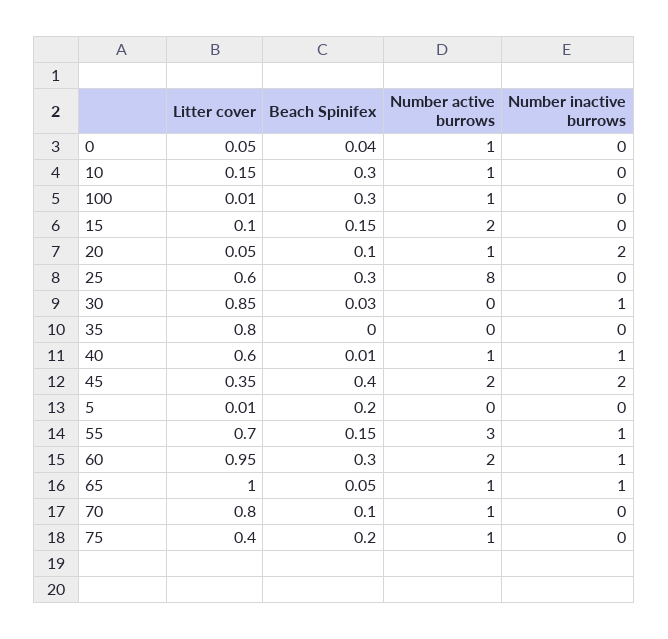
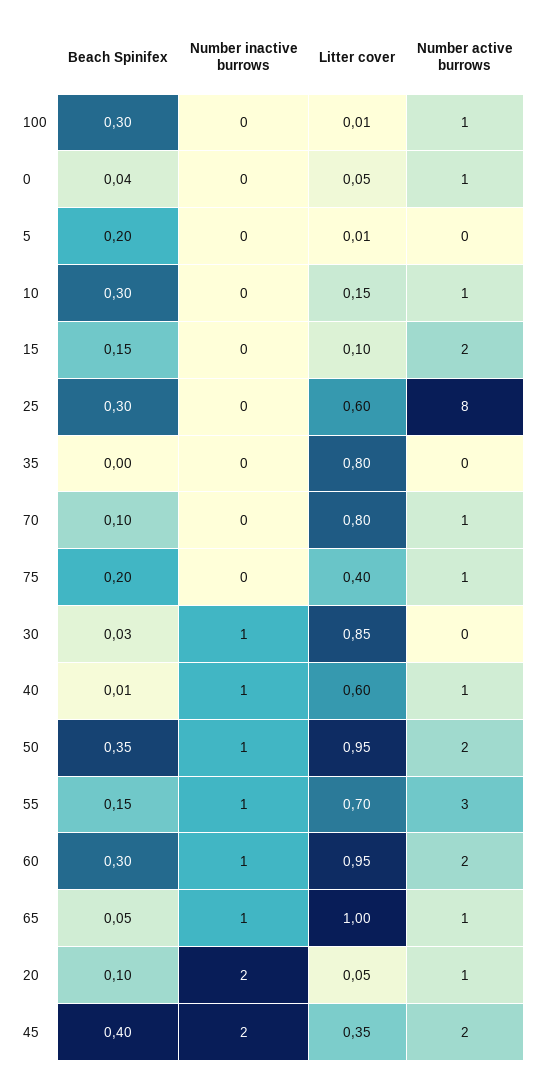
  {
    "Litter cover": {
      "0": 0.05,
      "10": 0.15,
      "100": 0.01,
      "15": 0.1,
      "20": 0.05,
      "25": 0.6,
      "30": 0.85,
      "35": 0.8,
      "40": 0.6,
      "45": 0.35,
      "5": 0.01,
      "55": 0.7,
      "60": 0.95,
      "65": 1,
      "70": 0.8,
-     "75": 0.4
+     "75": 0.4,
+     "50": 0.95
    },
    "Beach Spinifex": {
      "0": 0.04,
      "10": 0.3,
      "100": 0.3,
      "15": 0.15,
      "20": 0.1,
      "25": 0.3,
      "30": 0.03,
      "35": 0,
      "40": 0.01,
      "45": 0.4,
      "5": 0.2,
      "55": 0.15,
      "60": 0.3,
      "65": 0.05,
      "70": 0.1,
-     "75": 0.2
+     "75": 0.2,
+     "50": 0.35
    },
    "Number active burrows": {
      "0": 1,
      "10": 1,
      "100": 1,
      "15": 2,
      "20": 1,
      "25": 8,
      "30": 0,
      "35": 0,
      "40": 1,
      "45": 2,
      "5": 0,
      "55": 3,
      "60": 2,
      "65": 1,
      "70": 1,
-     "75": 1
+     "75": 1,
+     "50": 2
    },
    "Number inactive burrows": {
      "0": 0,
      "10": 0,
      "100": 0,
      "15": 0,
      "20": 2,
      "25": 0,
      "30": 1,
      "35": 0,
      "40": 1,
      "45": 2,
      "5": 0,
      "55": 1,
      "60": 1,
      "65": 1,
      "70": 0,
-     "75": 0
+     "75": 0,
+     "50": 1
    }
  }

